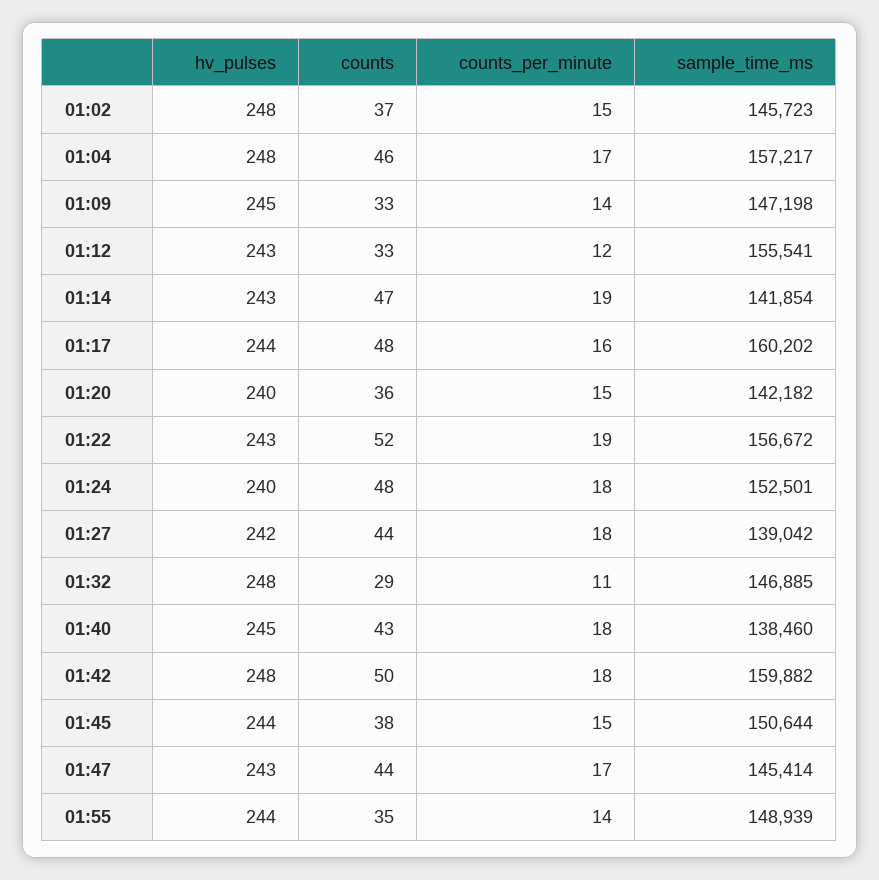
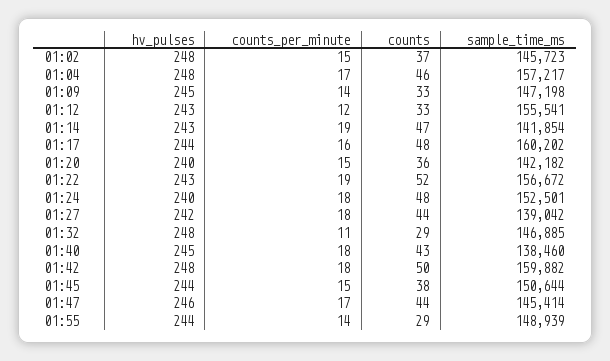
  {
    "hv_pulses": {
      "01:02": 248,
      "01:04": 248,
      "01:09": 245,
      "01:12": 243,
      "01:14": 243,
      "01:17": 244,
      "01:20": 240,
      "01:22": 243,
      "01:24": 240,
      "01:27": 242,
      "01:32": 248,
      "01:40": 245,
      "01:42": 248,
      "01:45": 244,
-     "01:47": 243,
+     "01:47": 246,
      "01:55": 244
    },
    "counts": {
      "01:02": 37,
      "01:04": 46,
      "01:09": 33,
      "01:12": 33,
      "01:14": 47,
      "01:17": 48,
      "01:20": 36,
      "01:22": 52,
      "01:24": 48,
      "01:27": 44,
      "01:32": 29,
      "01:40": 43,
      "01:42": 50,
      "01:45": 38,
      "01:47": 44,
-     "01:55": 35
+     "01:55": 29
    },
    "counts_per_minute": {
      "01:02": 15,
      "01:04": 17,
      "01:09": 14,
      "01:12": 12,
      "01:14": 19,
      "01:17": 16,
      "01:20": 15,
      "01:22": 19,
      "01:24": 18,
      "01:27": 18,
      "01:32": 11,
      "01:40": 18,
      "01:42": 18,
      "01:45": 15,
      "01:47": 17,
      "01:55": 14
    },
    "sample_time_ms": {
      "01:02": 145723,
      "01:04": 157217,
      "01:09": 147198,
      "01:12": 155541,
      "01:14": 141854,
      "01:17": 160202,
      "01:20": 142182,
      "01:22": 156672,
      "01:24": 152501,
      "01:27": 139042,
      "01:32": 146885,
      "01:40": 138460,
      "01:42": 159882,
      "01:45": 150644,
      "01:47": 145414,
      "01:55": 148939
    }
  }

